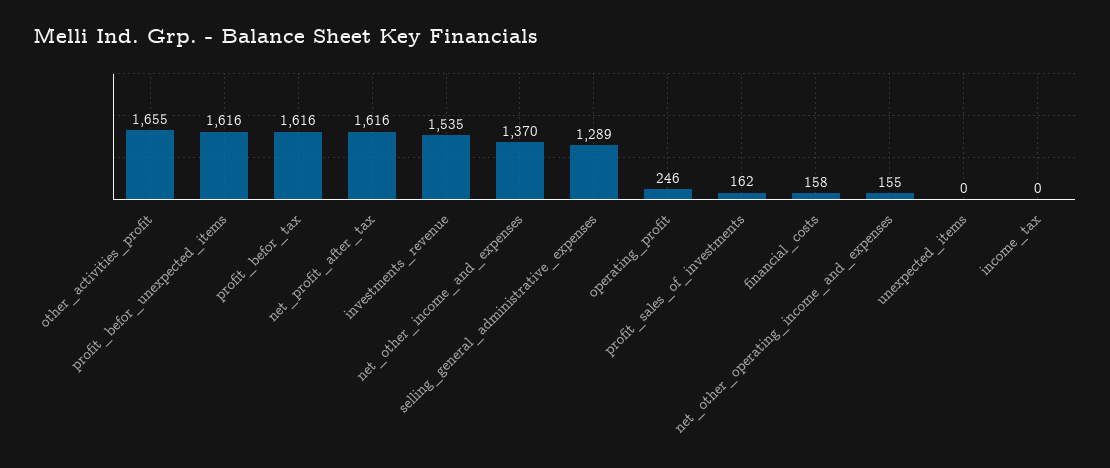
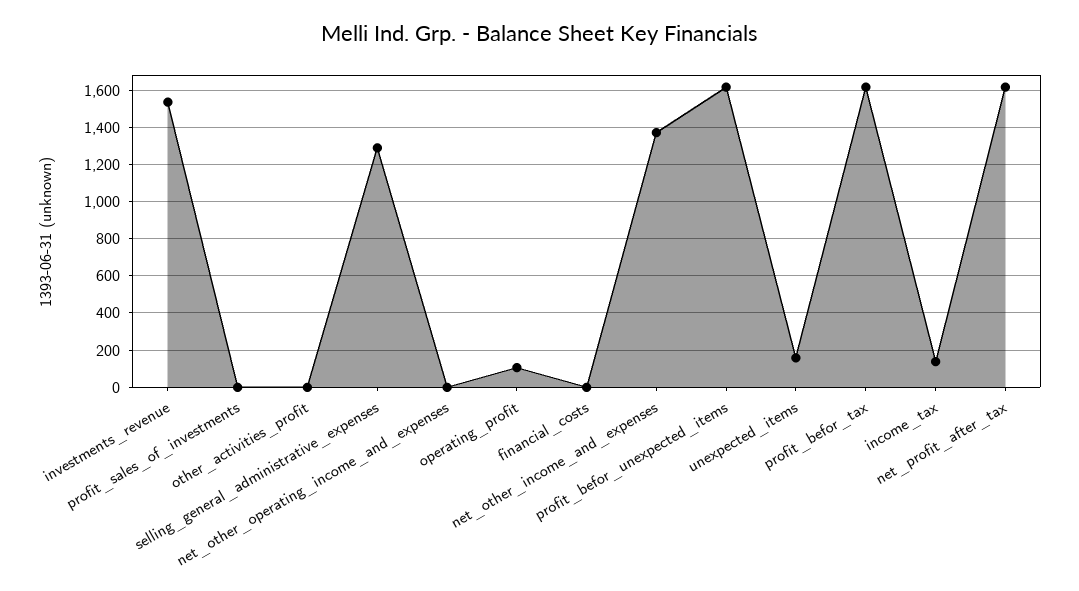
  {
-   "other_activities_profit": 1655,
+   "other_activities_profit": 0,
    "profit_befor_unexpected_items": 1616,
    "profit_befor_tax": 1616,
    "net_profit_after_tax": 1616,
    "investments_revenue": 1535,
    "net_other_income_and_expenses": 1370,
    "selling_general_administrative_expenses": 1289,
-   "operating_profit": 246,
+   "operating_profit": 100,
-   "profit_sales_of_investments": 162,
+   "profit_sales_of_investments": 0,
-   "financial_costs": 158,
+   "financial_costs": 0,
-   "net_other_operating_income_and_expenses": 155,
+   "net_other_operating_income_and_expenses": 0,
-   "unexpected_items": 0,
+   "unexpected_items": 150,
-   "income_tax": 0
+   "income_tax": 150
  }

